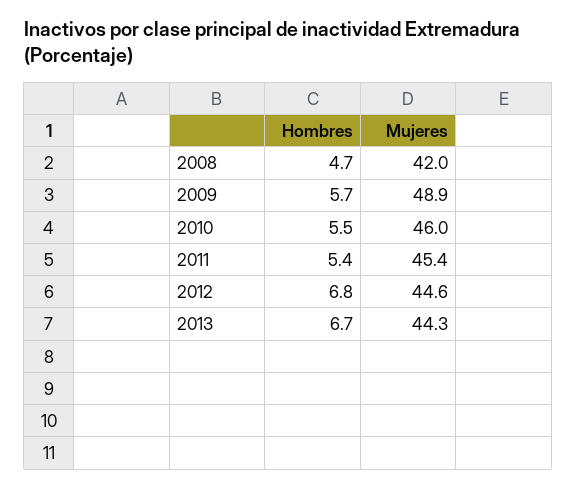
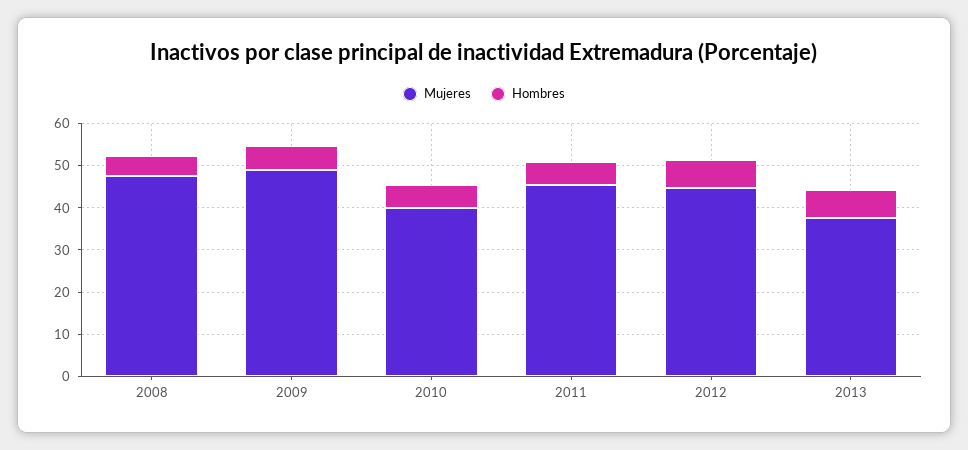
  {
    "Hombres": {
      "2008": 4.7,
      "2009": 5.7,
      "2010": 5.5,
      "2011": 5.4,
      "2012": 6.8,
      "2013": 6.7
    },
    "Mujeres": {
-     "2008": 42,
+     "2008": 48,
      "2009": 48.9,
-     "2010": 46,
+     "2010": 40,
      "2011": 45.4,
      "2012": 44.6,
-     "2013": 44.3
+     "2013": 38
    }
  }

